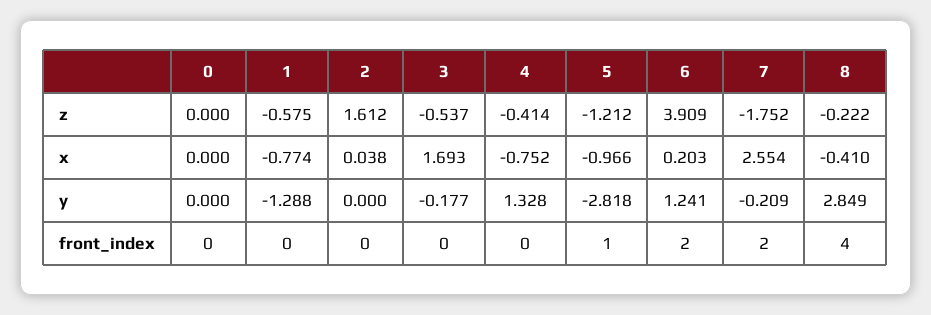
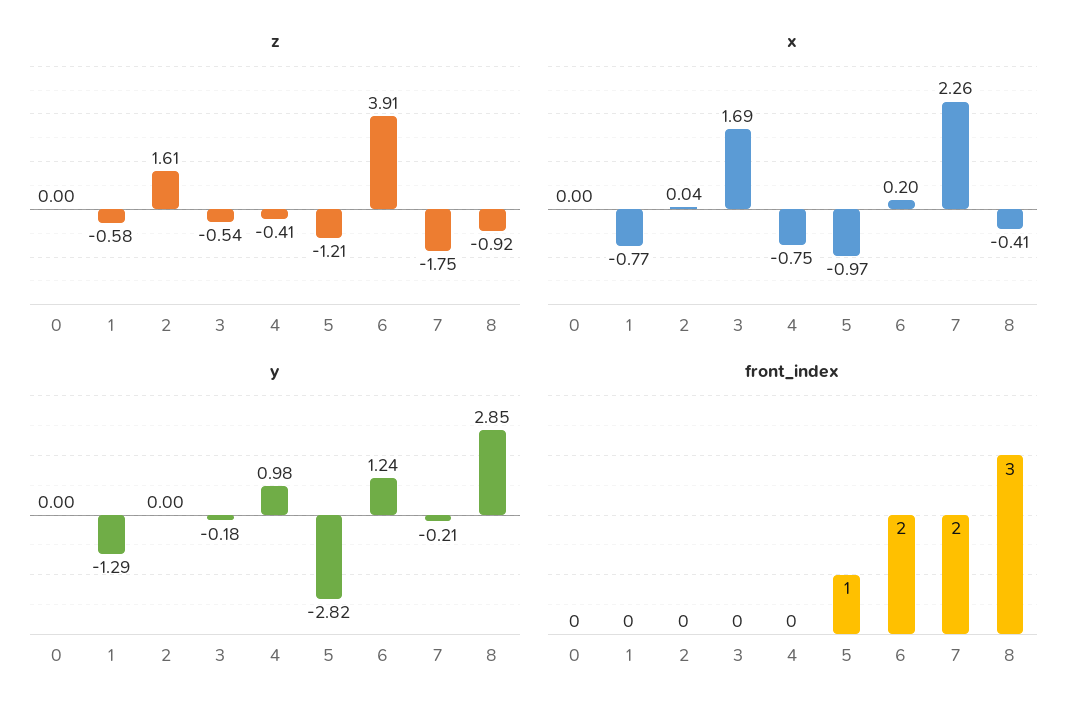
  {
    "z": {
      "0": 0,
      "1": -0.575,
      "2": 1.612,
      "3": -0.537,
      "4": -0.414,
      "5": -1.212,
      "6": 3.909,
      "7": -1.752,
-     "8": -0.222
+     "8": -0.92
    },
    "x": {
      "0": 0,
      "1": -0.774,
      "2": 0.038,
      "3": 1.693,
      "4": -0.752,
      "5": -0.966,
      "6": 0.203,
-     "7": 2.554,
+     "7": 2.26,
      "8": -0.41
    },
    "y": {
      "0": 0,
      "1": -1.288,
      "2": 0,
      "3": -0.177,
-     "4": 1.328,
+     "4": 0.98,
      "5": -2.818,
      "6": 1.241,
      "7": -0.209,
      "8": 2.849
    },
    "front_index": {
      "0": 0,
      "1": 0,
      "2": 0,
      "3": 0,
      "4": 0,
      "5": 1,
      "6": 2,
      "7": 2,
-     "8": 4
+     "8": 3
    }
  }

